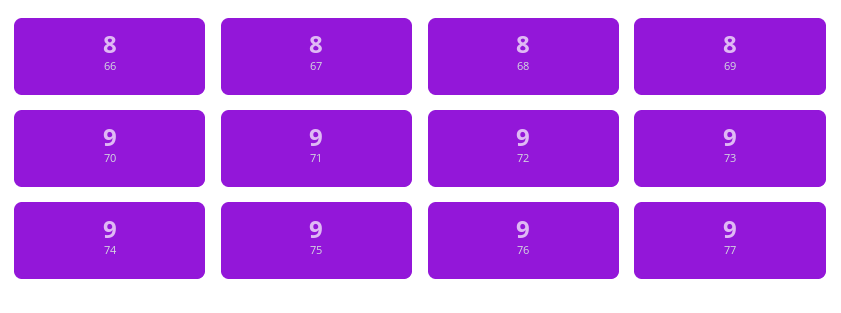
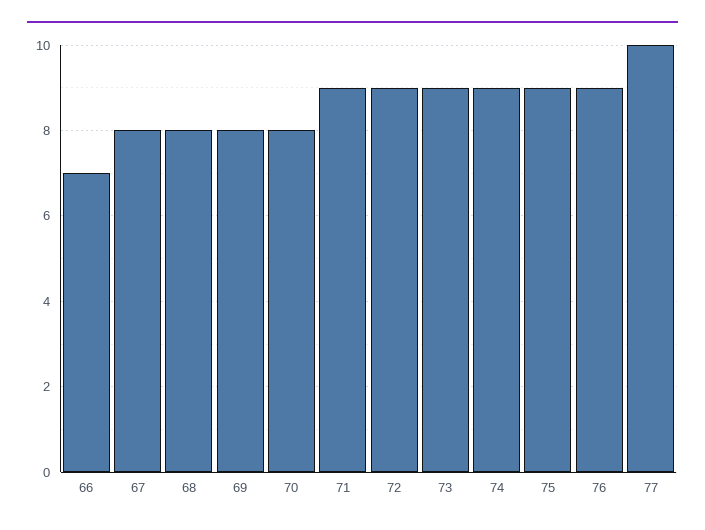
  {
-   "66": 8,
+   "66": 7,
    "67": 8,
    "68": 8,
    "69": 8,
-   "70": 9,
+   "70": 8,
    "71": 9,
    "72": 9,
    "73": 9,
    "74": 9,
    "75": 9,
    "76": 9,
-   "77": 9
+   "77": 10
  }

